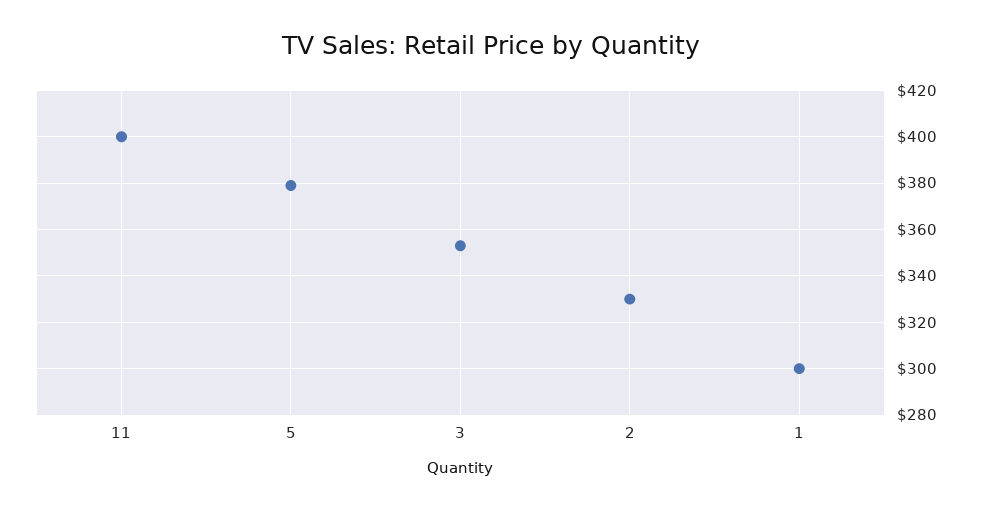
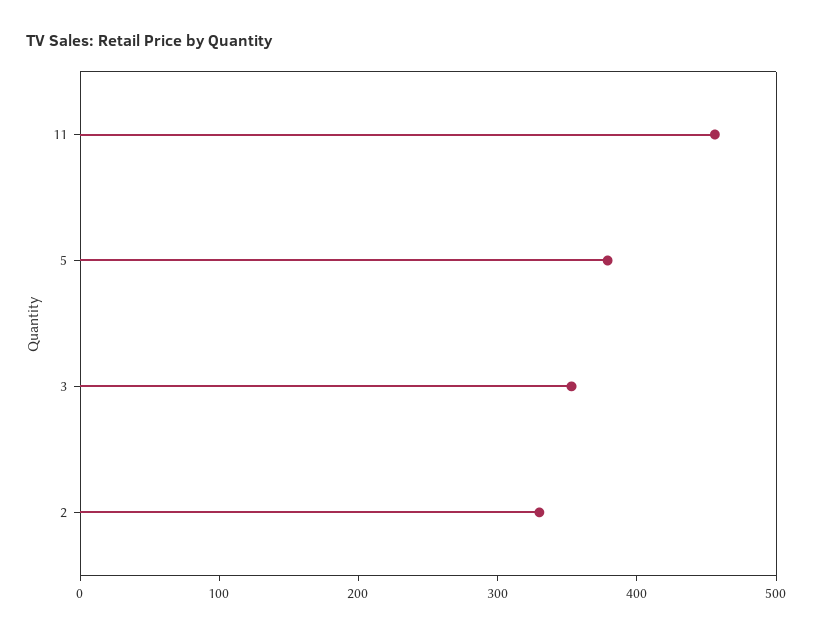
  {
-   "11": 400,
+   "11": 460,
    "5": 380,
    "3": 355,
-   "2": 330,
+   "2": 330
-   "1": 300
  }

